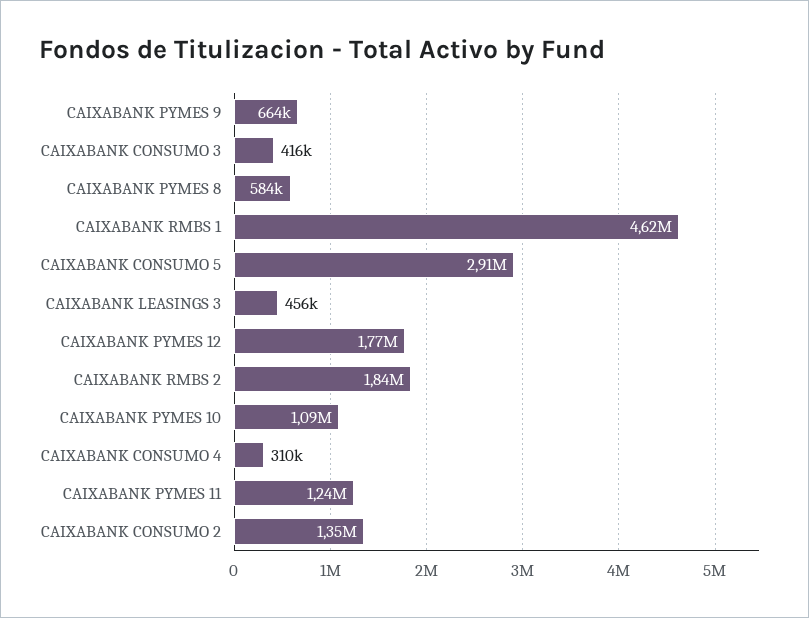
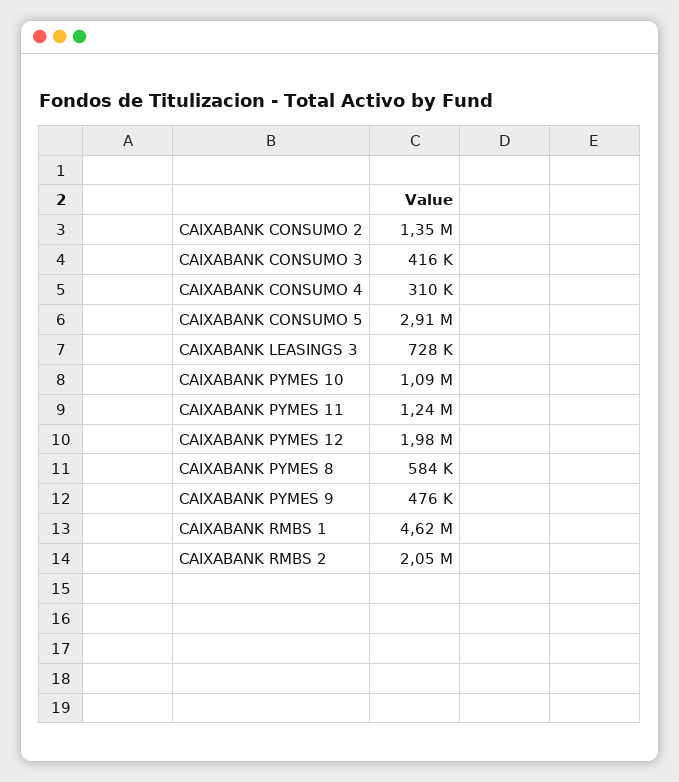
  {
-   "CAIXABANK PYMES 9": 664000,
+   "CAIXABANK PYMES 9": 476000,
    "CAIXABANK CONSUMO 3": 416000,
    "CAIXABANK PYMES 8": 584000,
    "CAIXABANK RMBS 1": 4620000,
    "CAIXABANK CONSUMO 5": 2910000,
-   "CAIXABANK LEASINGS 3": 456000,
+   "CAIXABANK LEASINGS 3": 728000,
-   "CAIXABANK PYMES 12": 1770000,
+   "CAIXABANK PYMES 12": 1980000,
-   "CAIXABANK RMBS 2": 1840000,
+   "CAIXABANK RMBS 2": 2050000,
    "CAIXABANK PYMES 10": 1090000,
    "CAIXABANK CONSUMO 4": 310000,
    "CAIXABANK PYMES 11": 1240000,
    "CAIXABANK CONSUMO 2": 1350000
  }

